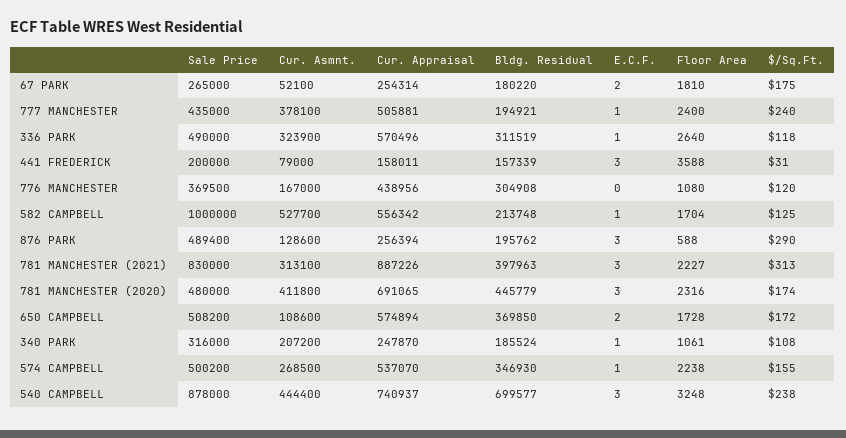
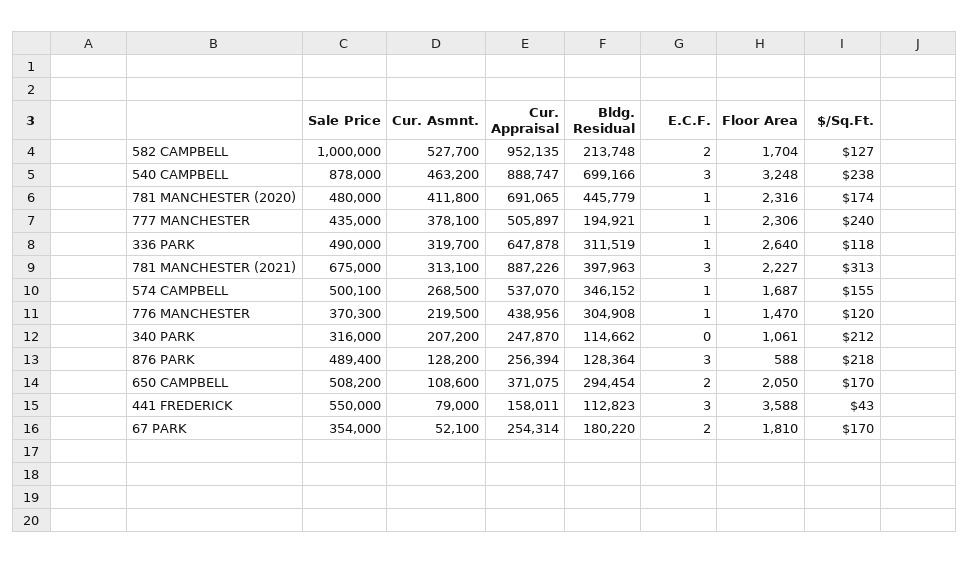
  {
    "Sale Price": {
-     "67 PARK": 265000,
+     "67 PARK": 354000,
      "777 MANCHESTER": 435000,
      "336 PARK": 490000,
-     "441 FREDERICK": 200000,
+     "441 FREDERICK": 550000,
-     "776 MANCHESTER": 369500,
+     "776 MANCHESTER": 370300,
      "582 CAMPBELL": 1000000,
      "876 PARK": 489400,
-     "781 MANCHESTER (2021)": 830000,
+     "781 MANCHESTER (2021)": 675000,
      "781 MANCHESTER (2020)": 480000,
      "650 CAMPBELL": 508200,
      "340 PARK": 316000,
-     "574 CAMPBELL": 500200,
+     "574 CAMPBELL": 500100,
      "540 CAMPBELL": 878000
    },
    "Cur. Asmnt.": {
      "67 PARK": 52100,
      "777 MANCHESTER": 378100,
-     "336 PARK": 323900,
+     "336 PARK": 319700,
      "441 FREDERICK": 79000,
-     "776 MANCHESTER": 167000,
+     "776 MANCHESTER": 219500,
      "582 CAMPBELL": 527700,
-     "876 PARK": 128600,
+     "876 PARK": 128200,
      "781 MANCHESTER (2021)": 313100,
      "781 MANCHESTER (2020)": 411800,
      "650 CAMPBELL": 108600,
      "340 PARK": 207200,
      "574 CAMPBELL": 268500,
-     "540 CAMPBELL": 444400
+     "540 CAMPBELL": 463200
    },
    "Cur. Appraisal": {
      "67 PARK": 254314,
-     "777 MANCHESTER": 505881,
+     "777 MANCHESTER": 505897,
-     "336 PARK": 570496,
+     "336 PARK": 647878,
      "441 FREDERICK": 158011,
      "776 MANCHESTER": 438956,
-     "582 CAMPBELL": 556342,
+     "582 CAMPBELL": 952135,
      "876 PARK": 256394,
      "781 MANCHESTER (2021)": 887226,
      "781 MANCHESTER (2020)": 691065,
-     "650 CAMPBELL": 574894,
+     "650 CAMPBELL": 371075,
      "340 PARK": 247870,
      "574 CAMPBELL": 537070,
-     "540 CAMPBELL": 740937
+     "540 CAMPBELL": 888747
    },
    "Bldg. Residual": {
      "67 PARK": 180220,
      "777 MANCHESTER": 194921,
      "336 PARK": 311519,
-     "441 FREDERICK": 157339,
+     "441 FREDERICK": 112823,
      "776 MANCHESTER": 304908,
      "582 CAMPBELL": 213748,
-     "876 PARK": 195762,
+     "876 PARK": 128364,
      "781 MANCHESTER (2021)": 397963,
      "781 MANCHESTER (2020)": 445779,
-     "650 CAMPBELL": 369850,
+     "650 CAMPBELL": 294454,
-     "340 PARK": 185524,
+     "340 PARK": 114662,
-     "574 CAMPBELL": 346930,
+     "574 CAMPBELL": 346152,
-     "540 CAMPBELL": 699577
+     "540 CAMPBELL": 699166
    },
    "E.C.F.": {
      "67 PARK": 2,
      "777 MANCHESTER": 1,
      "336 PARK": 1,
      "441 FREDERICK": 3,
-     "776 MANCHESTER": 0,
+     "776 MANCHESTER": 1,
-     "582 CAMPBELL": 1,
+     "582 CAMPBELL": 2,
      "876 PARK": 3,
      "781 MANCHESTER (2021)": 3,
-     "781 MANCHESTER (2020)": 3,
+     "781 MANCHESTER (2020)": 1,
      "650 CAMPBELL": 2,
-     "340 PARK": 1,
+     "340 PARK": 0,
      "574 CAMPBELL": 1,
      "540 CAMPBELL": 3
    },
    "Floor Area": {
      "67 PARK": 1810,
-     "777 MANCHESTER": 2400,
+     "777 MANCHESTER": 2306,
      "336 PARK": 2640,
      "441 FREDERICK": 3588,
-     "776 MANCHESTER": 1080,
+     "776 MANCHESTER": 1470,
      "582 CAMPBELL": 1704,
      "876 PARK": 588,
      "781 MANCHESTER (2021)": 2227,
      "781 MANCHESTER (2020)": 2316,
-     "650 CAMPBELL": 1728,
+     "650 CAMPBELL": 2050,
      "340 PARK": 1061,
-     "574 CAMPBELL": 2238,
+     "574 CAMPBELL": 1687,
      "540 CAMPBELL": 3248
    },
    "$/Sq.Ft.": {
-     "67 PARK": 175,
+     "67 PARK": 170,
      "777 MANCHESTER": 240,
      "336 PARK": 118,
-     "441 FREDERICK": 31,
+     "441 FREDERICK": 43,
      "776 MANCHESTER": 120,
-     "582 CAMPBELL": 125,
+     "582 CAMPBELL": 127,
-     "876 PARK": 290,
+     "876 PARK": 218,
      "781 MANCHESTER (2021)": 313,
      "781 MANCHESTER (2020)": 174,
-     "650 CAMPBELL": 172,
+     "650 CAMPBELL": 170,
-     "340 PARK": 108,
+     "340 PARK": 212,
      "574 CAMPBELL": 155,
      "540 CAMPBELL": 238
    }
  }

